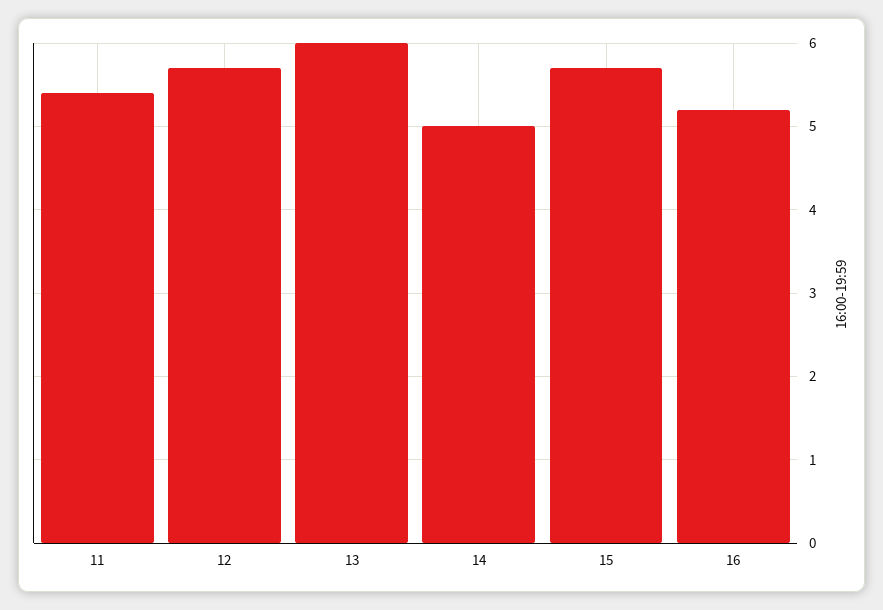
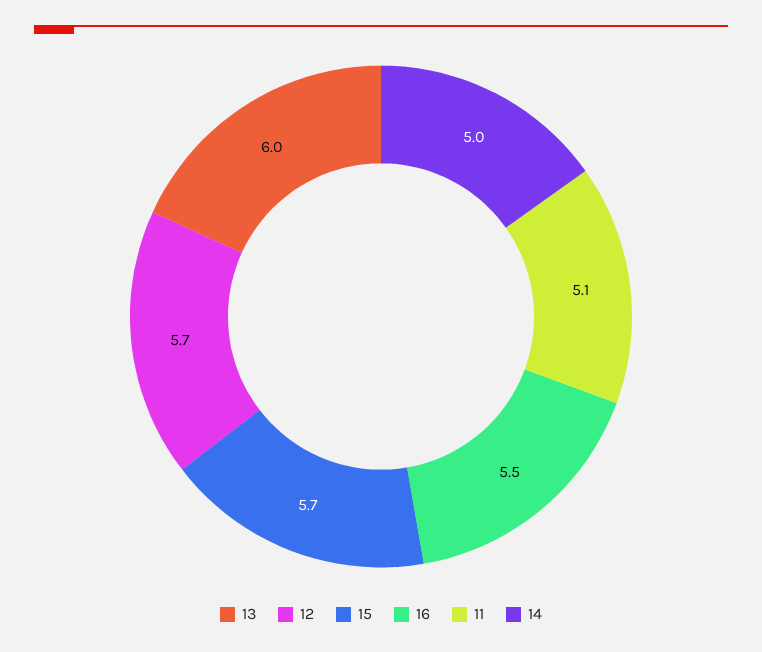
  {
-   "11": 5.4,
+   "11": 5.1,
    "12": 5.7,
    "13": 6,
    "14": 5,
    "15": 5.7,
-   "16": 5.2
+   "16": 5.5
  }

